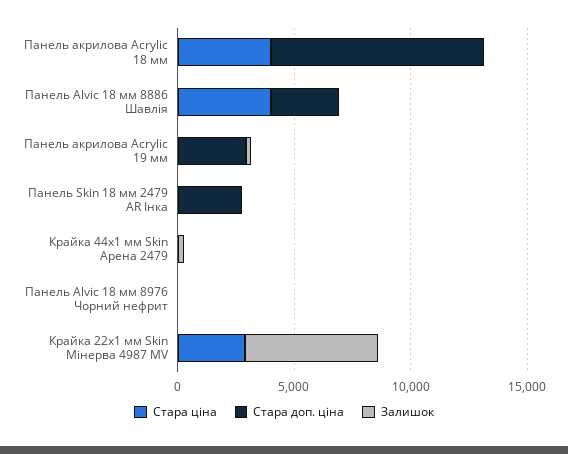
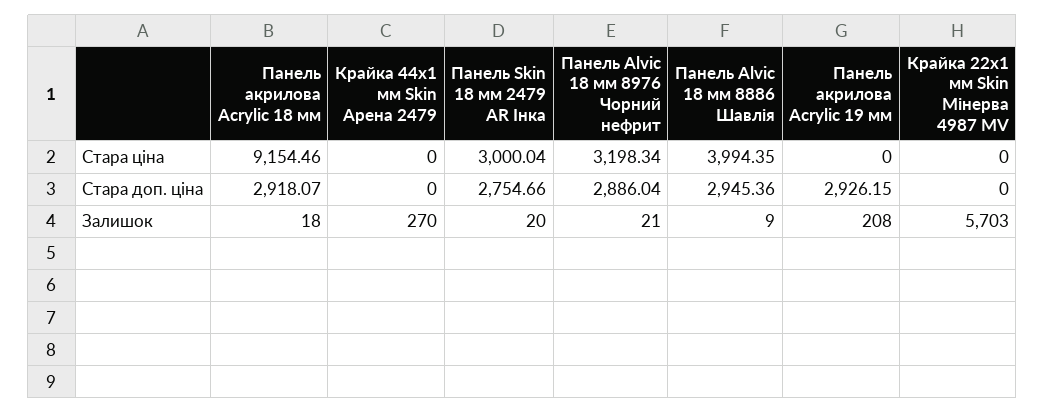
  {
    "Стара ціна": {
-     "Панель акрилова Acrylic 18 мм": 4000,
+     "Панель акрилова Acrylic 18 мм": 9154.46,
      "Панель Alvic 18 мм 8886 Шавлія": 3994.35,
      "Панель акрилова Acrylic 19 мм": 0,
-     "Панель Skin 18 мм 2479 AR Інка": 0,
+     "Панель Skin 18 мм 2479 AR Інка": 3000.04,
      "Крайка 44x1 мм Skin Арена 2479": 0,
-     "Панель Alvic 18 мм 8976 Чорний нефрит": 0,
+     "Панель Alvic 18 мм 8976 Чорний нефрит": 3198.34,
-     "Крайка 22x1 мм Skin Мінерва 4987 MV": 3000
+     "Крайка 22x1 мм Skin Мінерва 4987 MV": 0
    },
    "Стара доп. ціна": {
-     "Панель акрилова Acrylic 18 мм": 9000,
+     "Панель акрилова Acrylic 18 мм": 2918.07,
      "Панель Alvic 18 мм 8886 Шавлія": 2945.36,
      "Панель акрилова Acrylic 19 мм": 2926.15,
      "Панель Skin 18 мм 2479 AR Інка": 2754.66,
      "Крайка 44x1 мм Skin Арена 2479": 0,
-     "Панель Alvic 18 мм 8976 Чорний нефрит": 0,
+     "Панель Alvic 18 мм 8976 Чорний нефрит": 2886.04,
      "Крайка 22x1 мм Skin Мінерва 4987 MV": 0
    },
    "Залишок": {
      "Панель акрилова Acrylic 18 мм": 18,
      "Панель Alvic 18 мм 8886 Шавлія": 9,
      "Панель акрилова Acrylic 19 мм": 208,
      "Панель Skin 18 мм 2479 AR Інка": 20,
      "Крайка 44x1 мм Skin Арена 2479": 270,
      "Панель Alvic 18 мм 8976 Чорний нефрит": 21,
      "Крайка 22x1 мм Skin Мінерва 4987 MV": 5703
    }
  }

